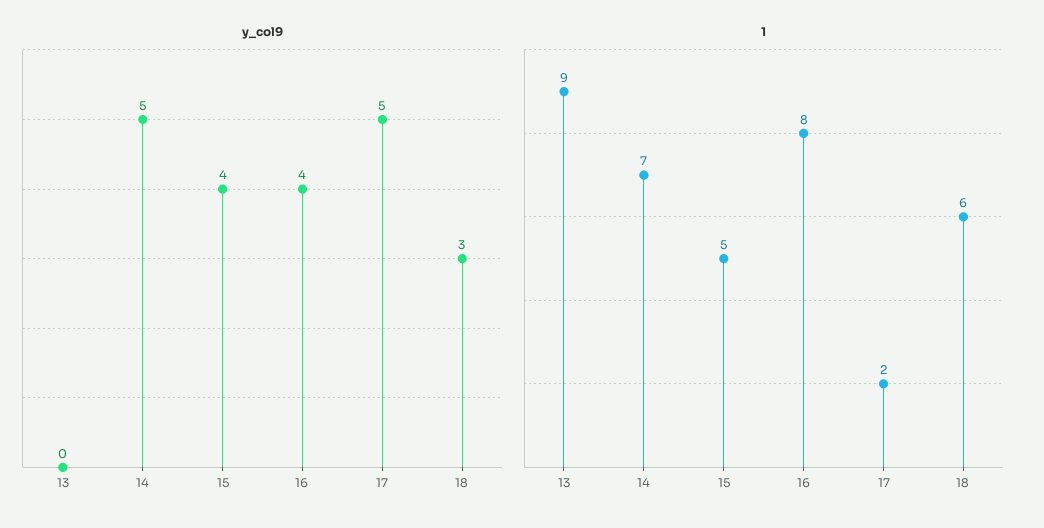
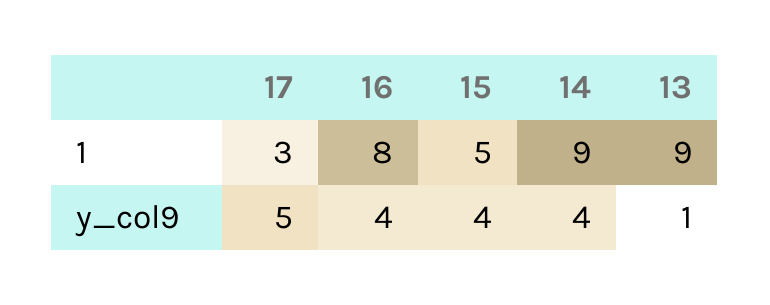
  {
    "y_col9": {
-     "13": 0,
+     "13": 1,
-     "14": 5,
+     "14": 4,
      "15": 4,
      "16": 4,
-     "17": 5,
+     "17": 5
-     "18": 3
    },
    "1": {
      "13": 9,
-     "14": 7,
+     "14": 9,
      "15": 5,
      "16": 8,
-     "17": 2,
+     "17": 3
-     "18": 6
    }
  }

